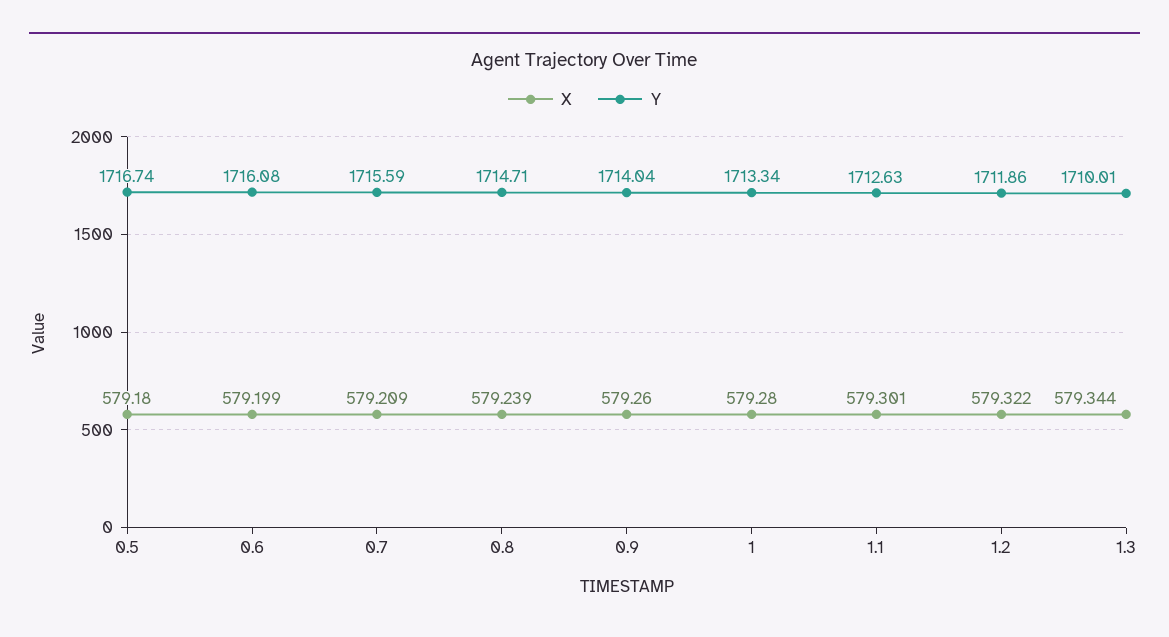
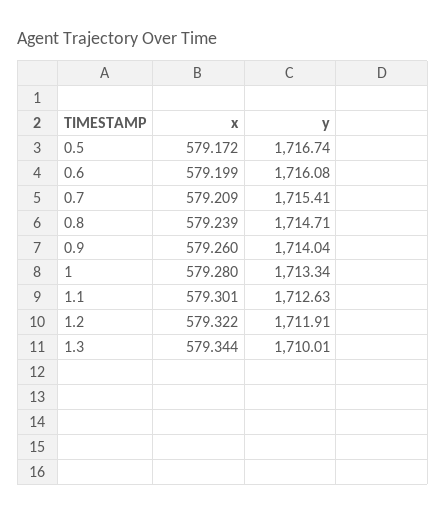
  {
    "X": {
-     "0.5": 579.18,
+     "0.5": 579.172,
      "0.6": 579.199,
      "0.7": 579.209,
      "0.8": 579.239,
      "0.9": 579.26,
      "1": 579.28,
      "1.1": 579.301,
      "1.2": 579.322,
      "1.3": 579.344
    },
    "Y": {
      "0.5": 1716.74,
      "0.6": 1716.08,
-     "0.7": 1715.59,
+     "0.7": 1715.41,
      "0.8": 1714.71,
      "0.9": 1714.04,
      "1": 1713.34,
      "1.1": 1712.63,
-     "1.2": 1711.86,
+     "1.2": 1711.91,
      "1.3": 1710.01
    }
  }

